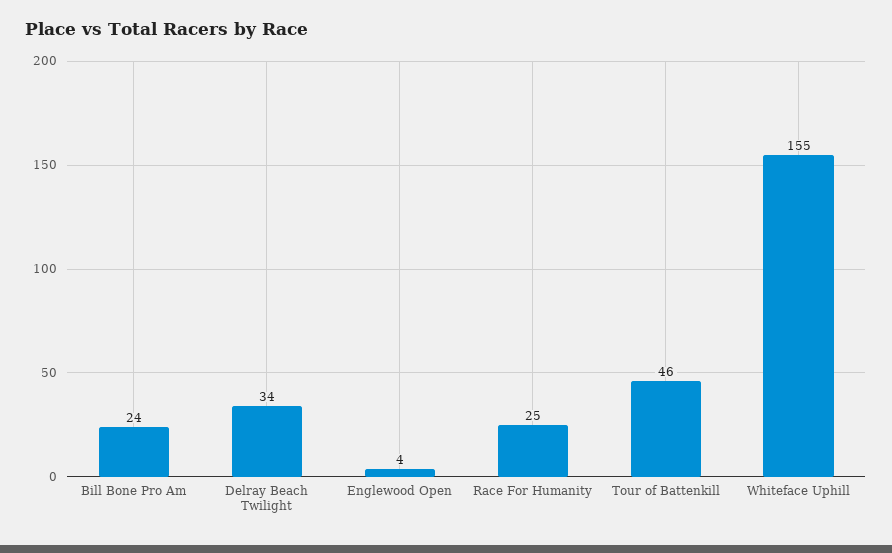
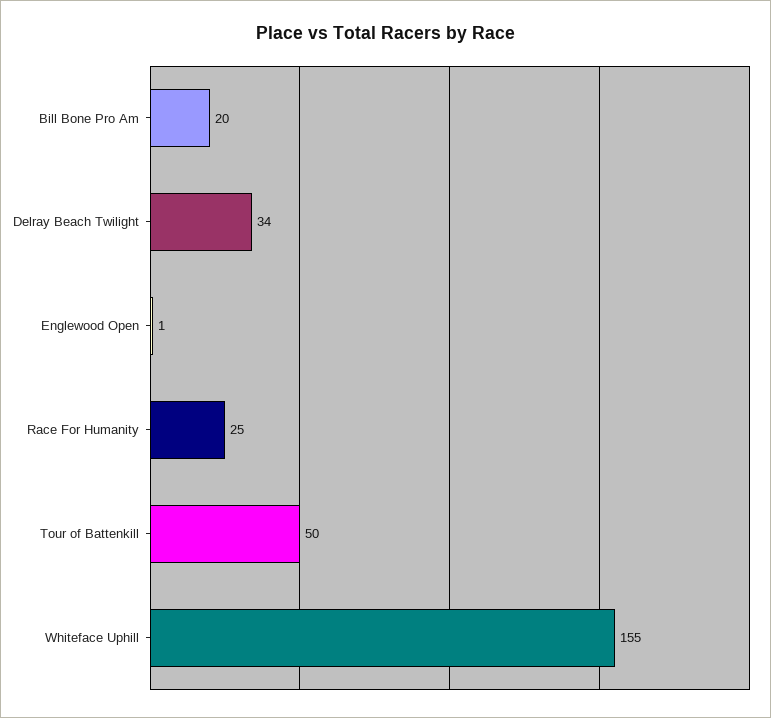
  {
-   "Bill Bone Pro Am": 24,
+   "Bill Bone Pro Am": 20,
    "Delray Beach Twilight": 34,
-   "Englewood Open": 4,
+   "Englewood Open": 1,
    "Race For Humanity": 25,
-   "Tour of Battenkill": 46,
+   "Tour of Battenkill": 50,
    "Whiteface Uphill": 155
  }

